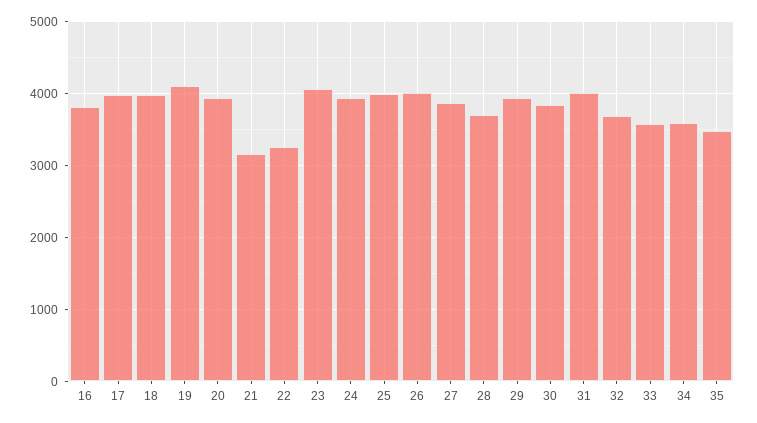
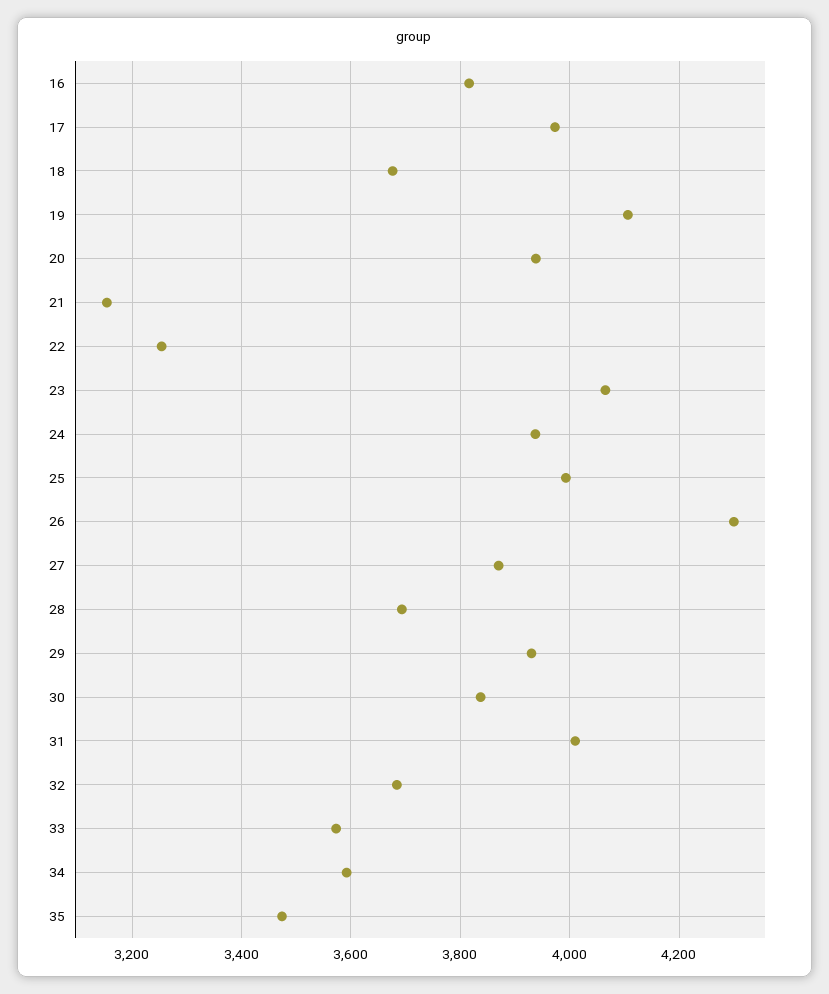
  {
    "16": 3820,
    "17": 3980,
-   "18": 4000,
+   "18": 3680,
    "19": 4100,
    "20": 3940,
    "21": 3160,
    "22": 3260,
    "23": 4060,
    "24": 3940,
    "25": 4000,
-   "26": 4000,
+   "26": 4300,
    "27": 3880,
    "28": 3700,
    "29": 3940,
    "30": 3840,
    "31": 4020,
    "32": 3680,
    "33": 3580,
    "34": 3600,
    "35": 3480
  }

